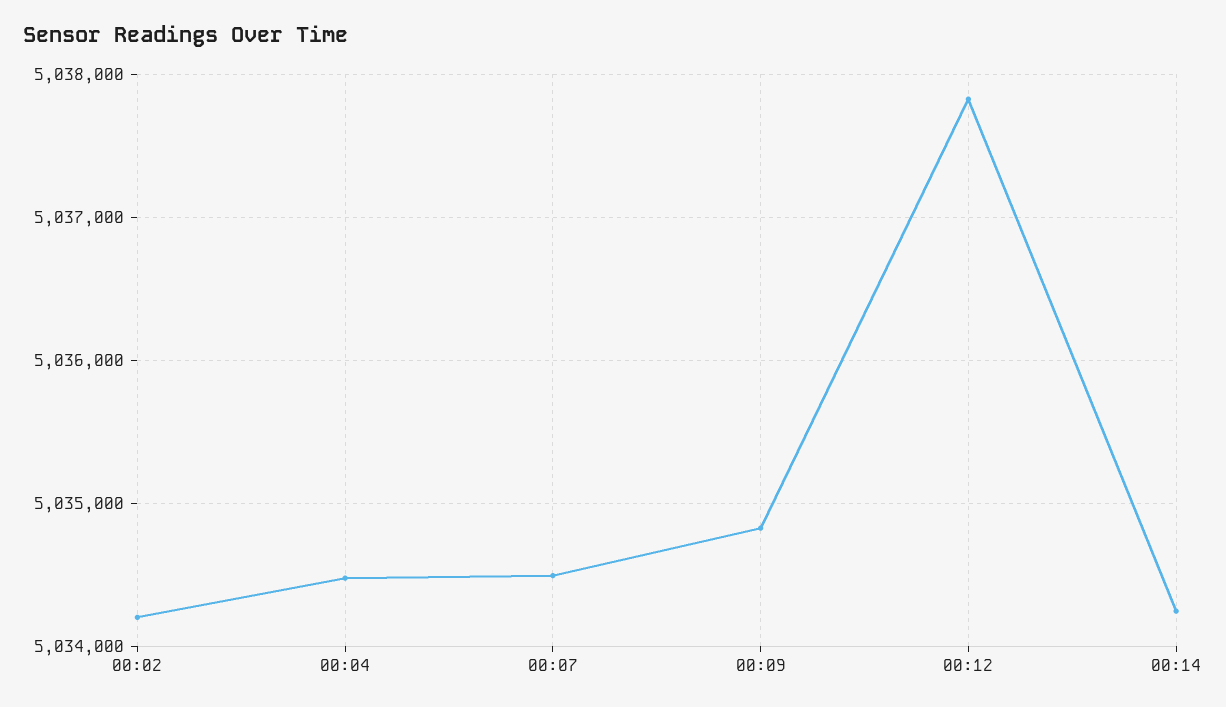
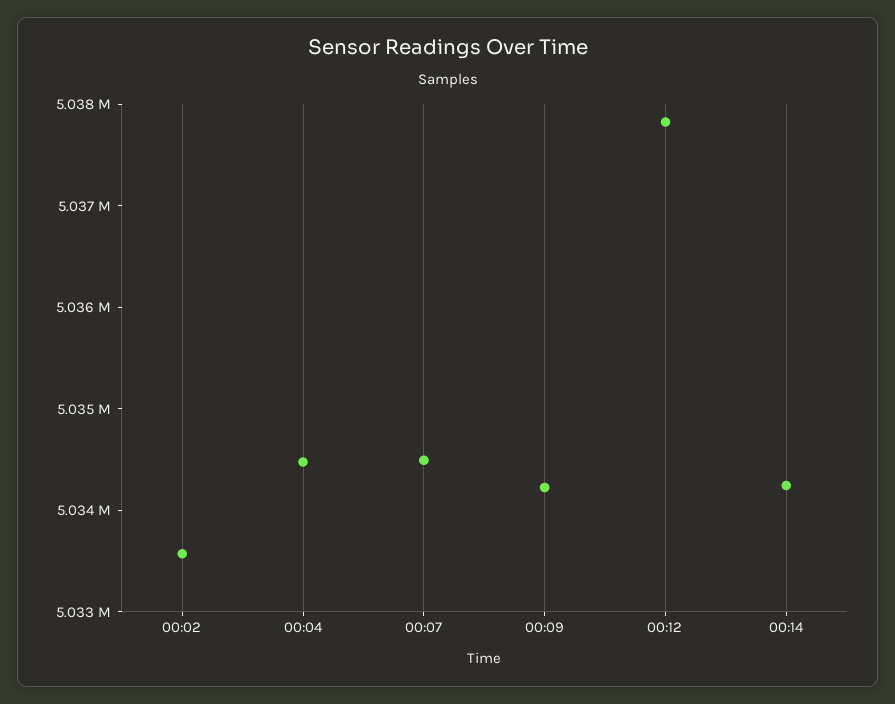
  {
-   "00:02": 5034200,
+   "00:02": 5033600,
    "00:04": 5034500,
    "00:07": 5034500,
-   "00:09": 5034800,
+   "00:09": 5034200,
    "00:12": 5037800,
    "00:14": 5034200
  }

